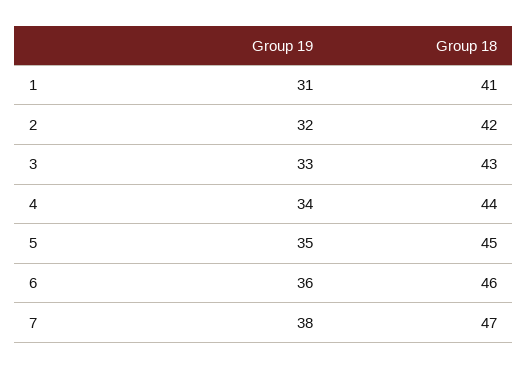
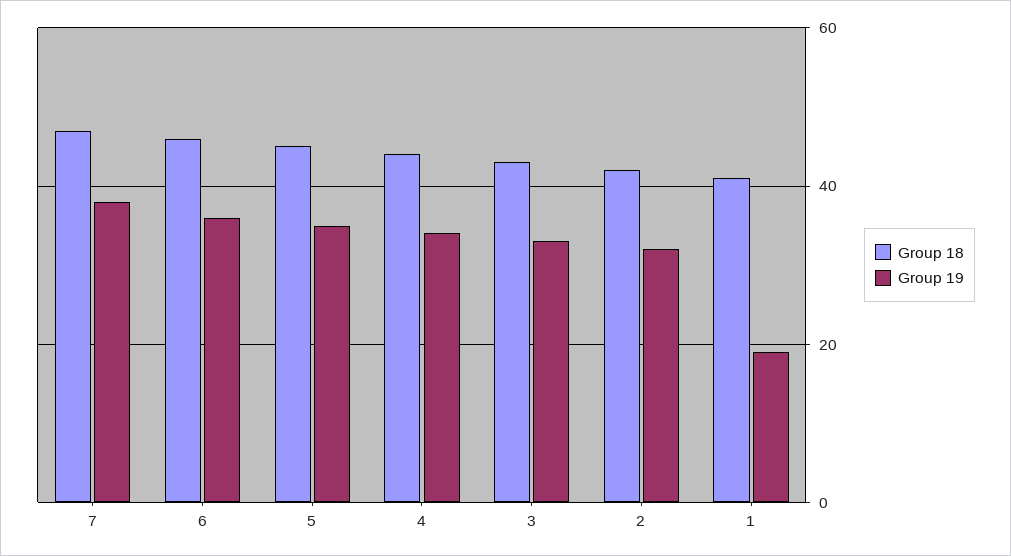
  {
    "Group 19": {
-     "1": 31,
+     "1": 20,
      "2": 32,
      "3": 33,
      "4": 34,
      "5": 35,
      "6": 36,
      "7": 38
    },
    "Group 18": {
      "1": 41,
      "2": 42,
      "3": 43,
      "4": 44,
      "5": 45,
      "6": 46,
      "7": 47
    }
  }

